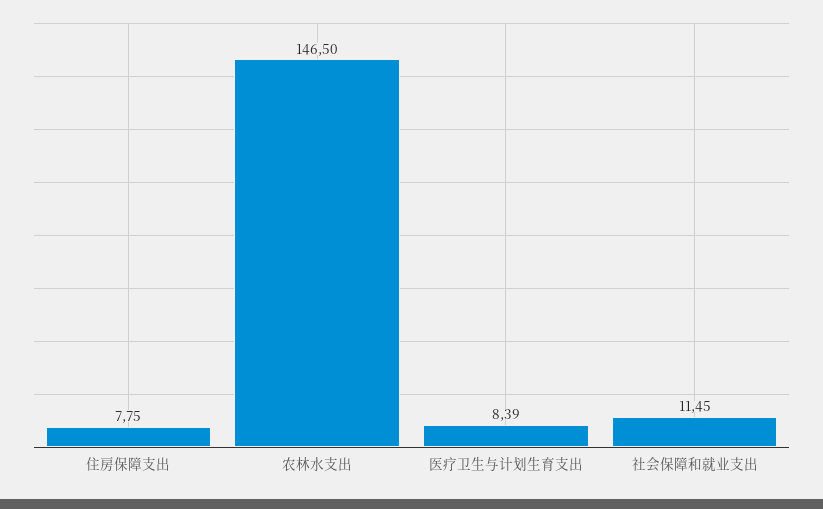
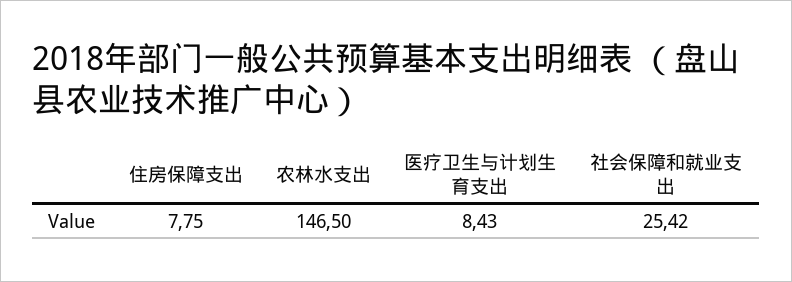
  {
    "住房保障支出": 7.75,
    "农林水支出": 146.5,
-   "医疗卫生与计划生育支出": 8.39,
+   "医疗卫生与计划生育支出": 8.43,
-   "社会保障和就业支出": 11.45
+   "社会保障和就业支出": 25.42
  }

